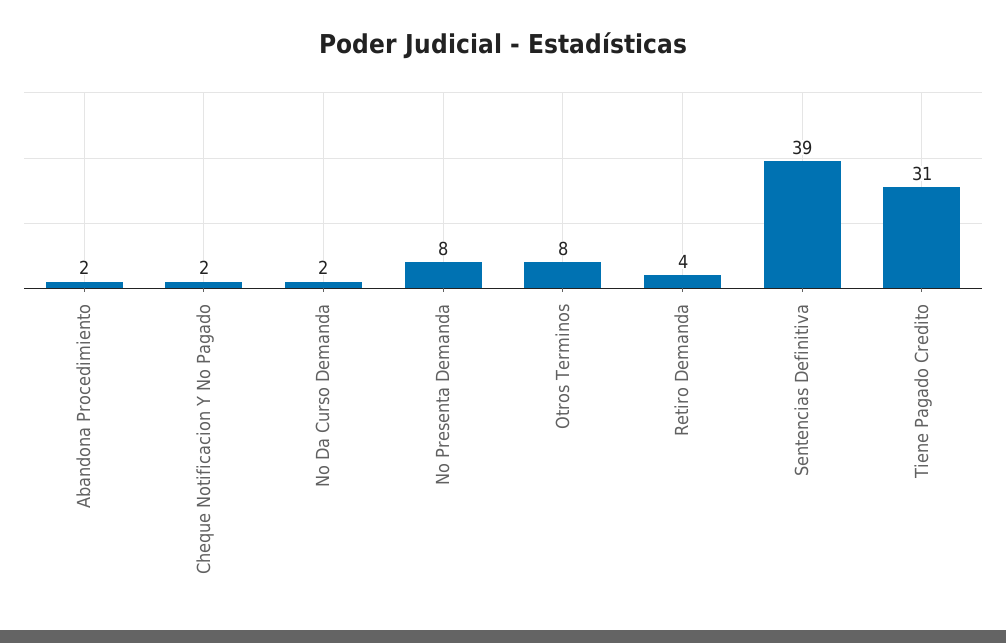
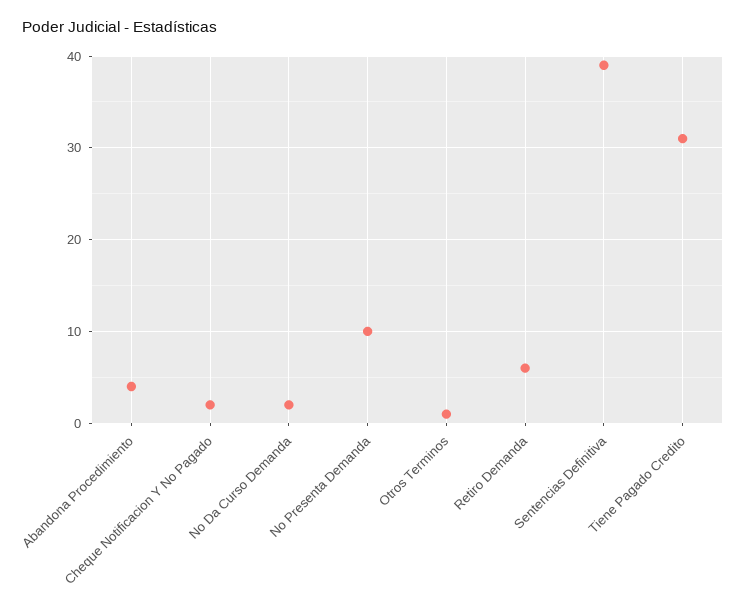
  {
-   "Abandona Procedimiento": 2,
+   "Abandona Procedimiento": 4,
    "Cheque Notificacion Y No Pagado": 2,
    "No Da Curso Demanda": 2,
-   "No Presenta Demanda": 8,
+   "No Presenta Demanda": 10,
-   "Otros Terminos": 8,
+   "Otros Terminos": 1,
-   "Retiro Demanda": 4,
+   "Retiro Demanda": 6,
    "Sentencias Definitiva": 39,
    "Tiene Pagado Credito": 31
  }

